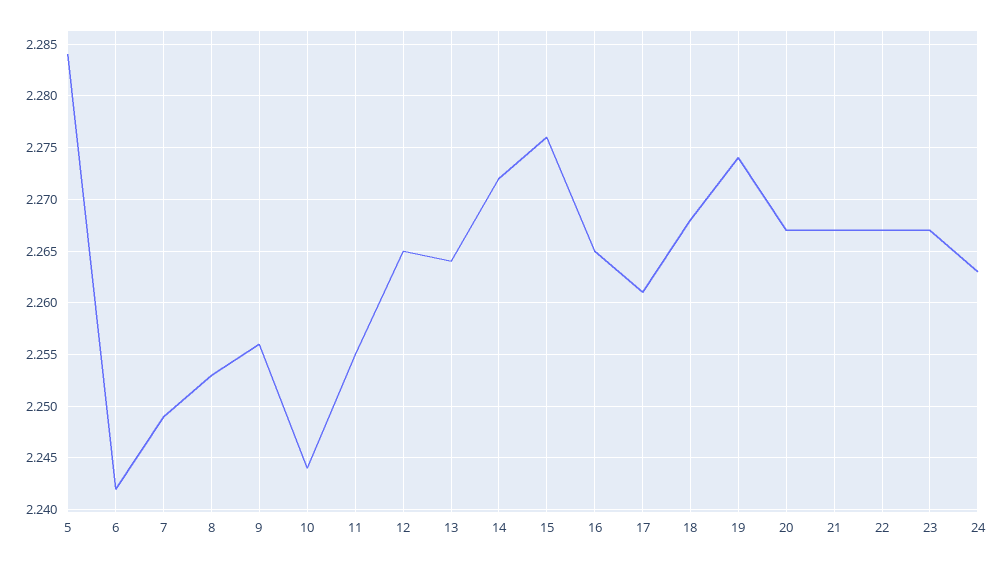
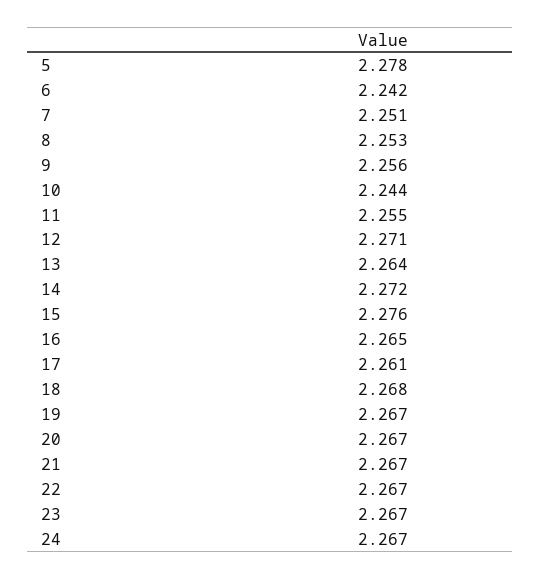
  {
-   "5": 2.284,
+   "5": 2.278,
    "6": 2.242,
-   "7": 2.249,
+   "7": 2.251,
    "8": 2.253,
    "9": 2.256,
    "10": 2.244,
    "11": 2.255,
-   "12": 2.265,
+   "12": 2.271,
    "13": 2.264,
    "14": 2.272,
    "15": 2.276,
    "16": 2.265,
    "17": 2.261,
    "18": 2.268,
-   "19": 2.274,
+   "19": 2.267,
    "20": 2.267,
    "21": 2.267,
    "22": 2.267,
    "23": 2.267,
-   "24": 2.263
+   "24": 2.267
  }

